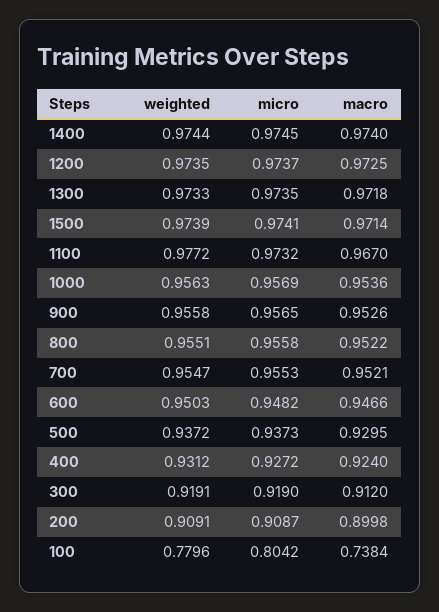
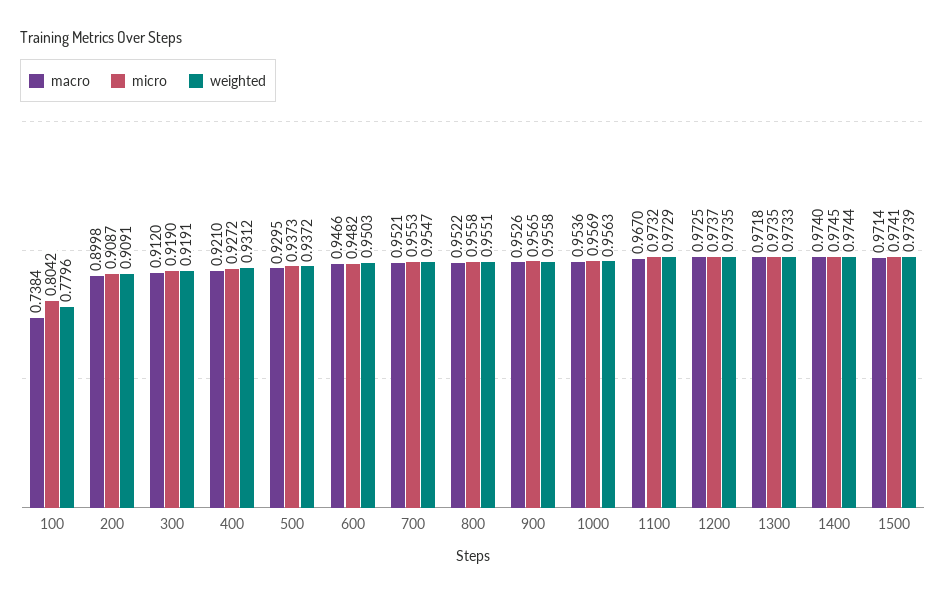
  {
    "weighted": {
      "1400": 0.9744,
      "1200": 0.9735,
      "1300": 0.9733,
      "1500": 0.9739,
-     "1100": 0.9772,
+     "1100": 0.9729,
      "1000": 0.9563,
      "900": 0.9558,
      "800": 0.9551,
      "700": 0.9547,
      "600": 0.9503,
      "500": 0.9372,
      "400": 0.9312,
      "300": 0.9191,
      "200": 0.9091,
      "100": 0.7796
    },
    "micro": {
      "1400": 0.9745,
      "1200": 0.9737,
      "1300": 0.9735,
      "1500": 0.9741,
      "1100": 0.9732,
      "1000": 0.9569,
      "900": 0.9565,
      "800": 0.9558,
      "700": 0.9553,
      "600": 0.9482,
      "500": 0.9373,
      "400": 0.9272,
      "300": 0.919,
      "200": 0.9087,
      "100": 0.8042
    },
    "macro": {
      "1400": 0.974,
      "1200": 0.9725,
      "1300": 0.9718,
      "1500": 0.9714,
      "1100": 0.967,
      "1000": 0.9536,
      "900": 0.9526,
      "800": 0.9522,
      "700": 0.9521,
      "600": 0.9466,
      "500": 0.9295,
-     "400": 0.924,
+     "400": 0.921,
      "300": 0.912,
      "200": 0.8998,
      "100": 0.7384
    }
  }

